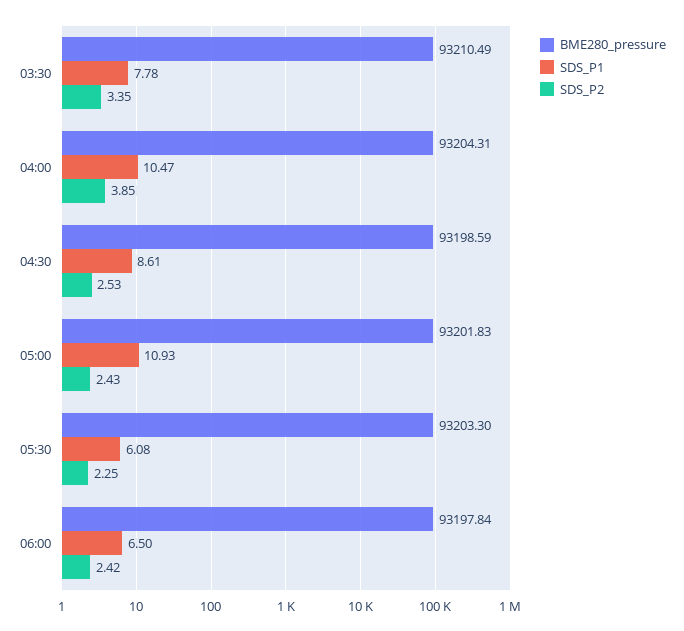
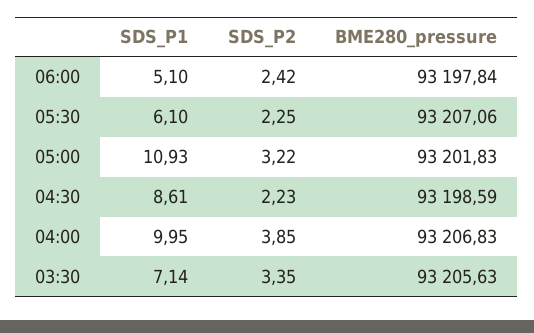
  {
    "BME280_pressure": {
-     "03:30": 93210.49,
+     "03:30": 93205.63,
-     "04:00": 93204.31,
+     "04:00": 93206.83,
      "04:30": 93198.59,
      "05:00": 93201.83,
-     "05:30": 93203.3,
+     "05:30": 93207.06,
      "06:00": 93197.84
    },
    "SDS_P1": {
-     "03:30": 7.78,
+     "03:30": 7.14,
-     "04:00": 10.47,
+     "04:00": 9.95,
      "04:30": 8.61,
      "05:00": 10.93,
-     "05:30": 6.08,
+     "05:30": 6.1,
-     "06:00": 6.5
+     "06:00": 5.1
    },
    "SDS_P2": {
      "03:30": 3.35,
      "04:00": 3.85,
-     "04:30": 2.53,
+     "04:30": 2.23,
-     "05:00": 2.43,
+     "05:00": 3.22,
      "05:30": 2.25,
      "06:00": 2.42
    }
  }

